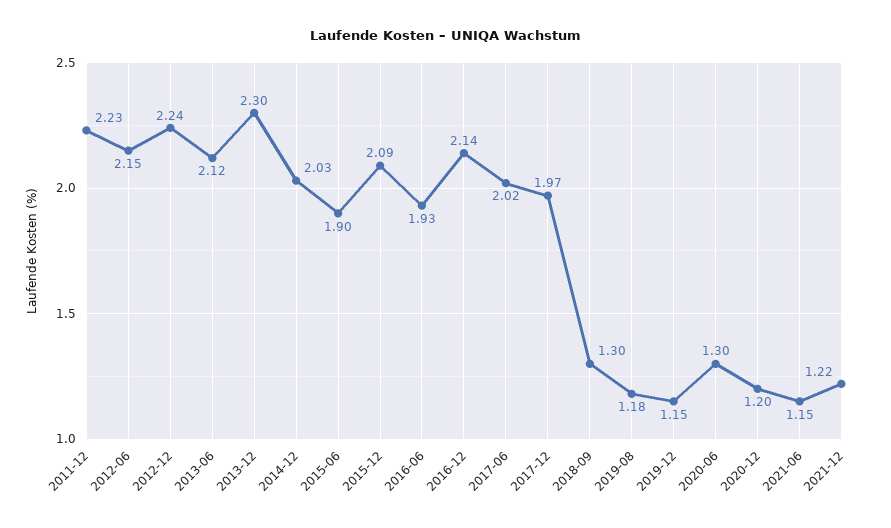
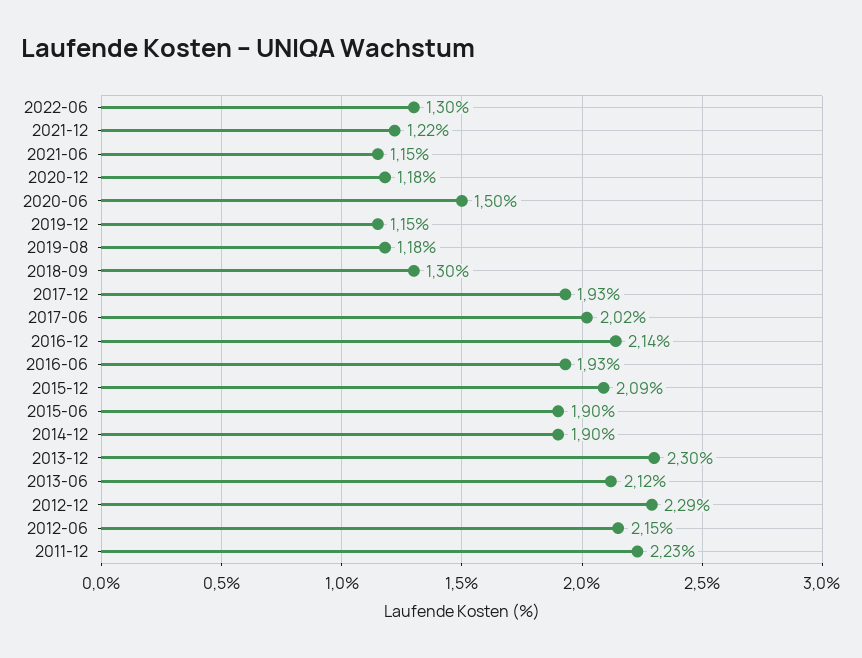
  {
    "2011-12": 2.23,
    "2012-06": 2.15,
-   "2012-12": 2.24,
+   "2012-12": 2.29,
    "2013-06": 2.12,
    "2013-12": 2.3,
-   "2014-12": 2.03,
+   "2014-12": 1.9,
    "2015-06": 1.9,
    "2015-12": 2.09,
    "2016-06": 1.93,
    "2016-12": 2.14,
    "2017-06": 2.02,
-   "2017-12": 1.97,
+   "2017-12": 1.93,
    "2018-09": 1.3,
    "2019-08": 1.18,
    "2019-12": 1.15,
-   "2020-06": 1.3,
+   "2020-06": 1.5,
-   "2020-12": 1.2,
+   "2020-12": 1.18,
    "2021-06": 1.15,
-   "2021-12": 1.22
+   "2021-12": 1.22,
+   "2022-06": 1.3
  }

